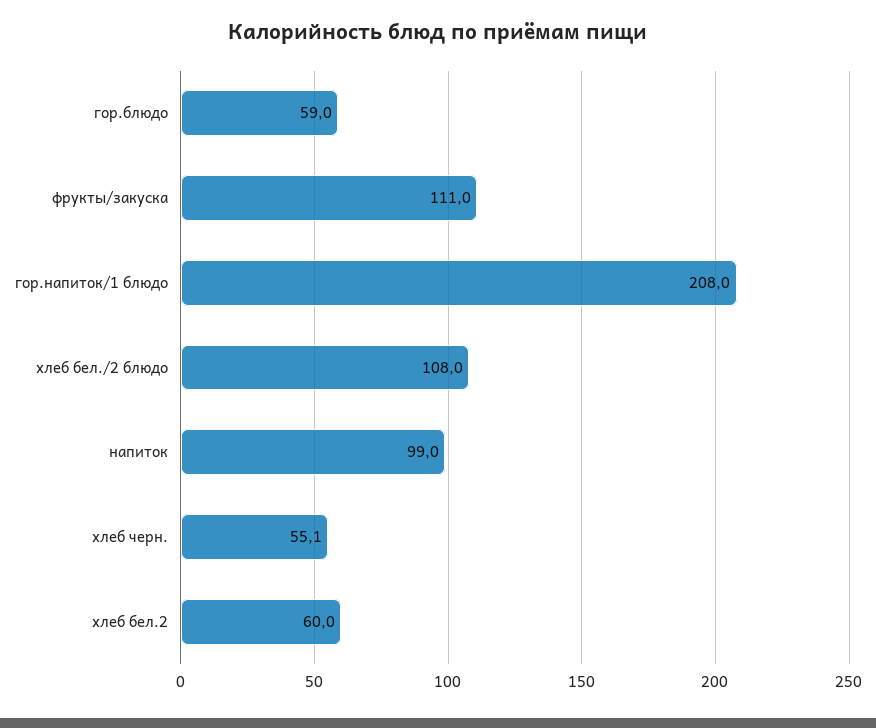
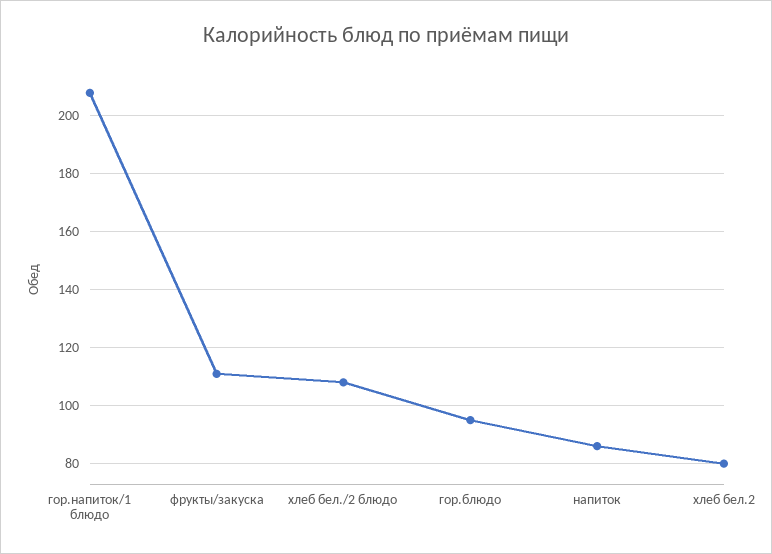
  {
-   "гор.блюдо": 59,
+   "гор.блюдо": 95,
    "фрукты/закуска": 111,
    "гор.напиток/1 блюдо": 208,
    "хлеб бел./2 блюдо": 108,
-   "напиток": 99,
+   "напиток": 85,
-   "хлеб черн.": 55.1,
-   "хлеб бел.2": 60
+   "хлеб бел.2": 80
  }

